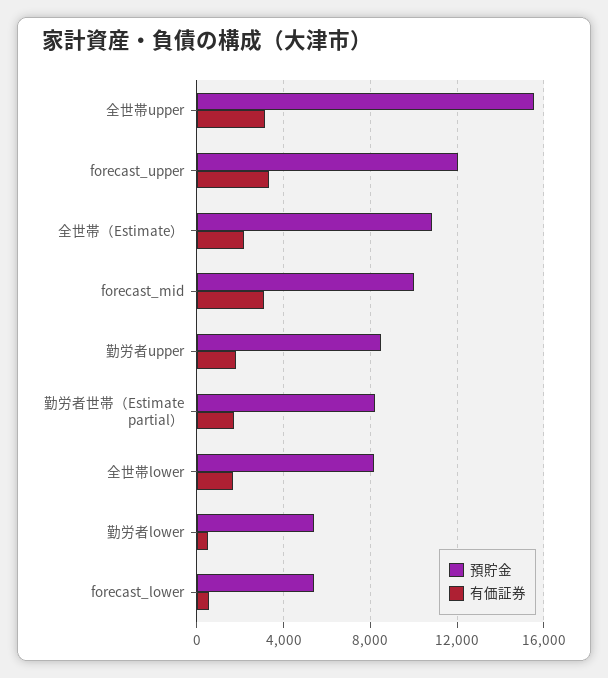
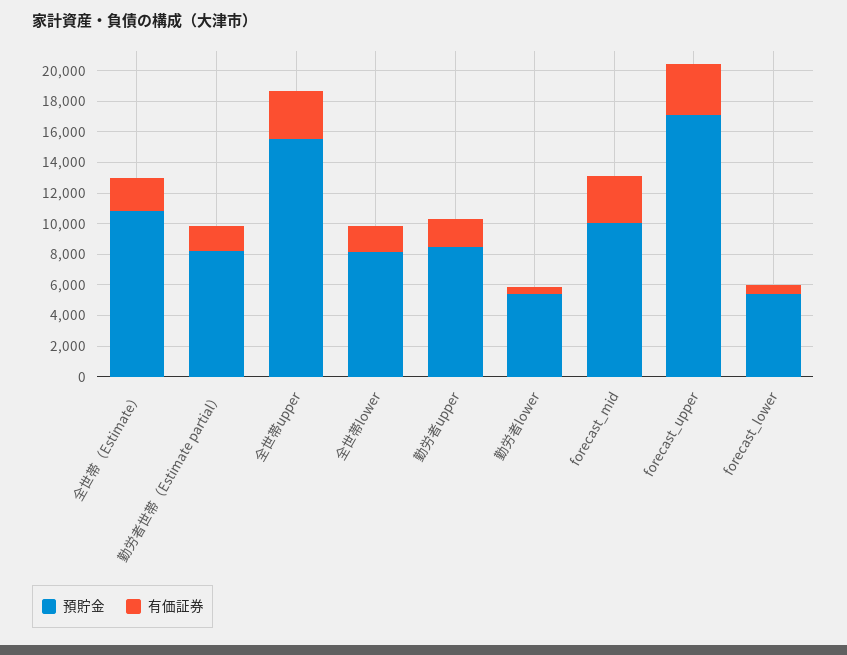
  {
    "預貯金": {
      "全世帯upper": 15500,
-     "forecast_upper": 12000,
+     "forecast_upper": 17000,
      "全世帯（Estimate）": 11000,
      "forecast_mid": 10000,
      "勤労者upper": 8500,
      "勤労者世帯（Estimate partial）": 8000,
      "全世帯lower": 8000,
      "勤労者lower": 5500,
      "forecast_lower": 5500
    },
    "有価証券": {
      "全世帯upper": 3000,
      "forecast_upper": 3500,
      "全世帯（Estimate）": 2000,
      "forecast_mid": 3000,
      "勤労者upper": 2000,
      "勤労者世帯（Estimate partial）": 1500,
      "全世帯lower": 1500,
      "勤労者lower": 500,
      "forecast_lower": 500
    }
  }

